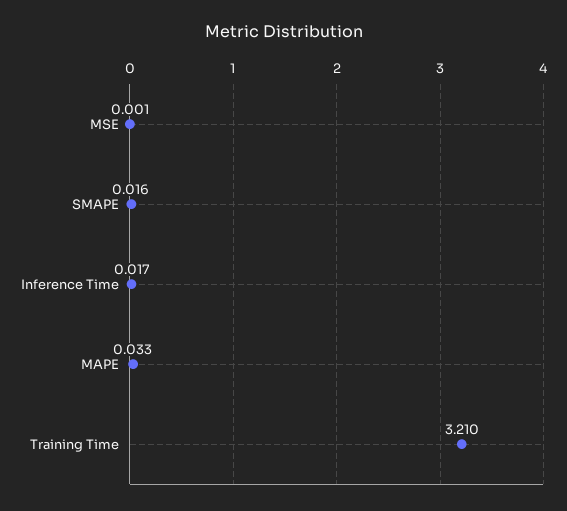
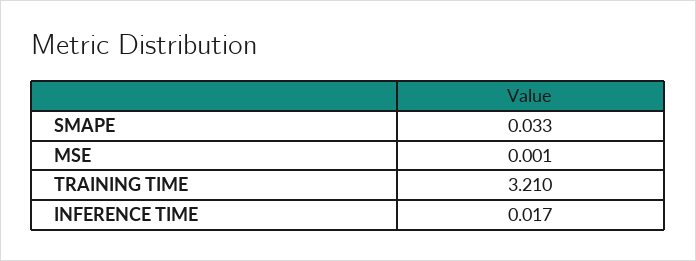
  {
    "MSE": 0.001,
-   "SMAPE": 0.016,
+   "SMAPE": 0.033,
    "Inference Time": 0.017,
-   "MAPE": 0.033,
    "Training Time": 3.21
  }

